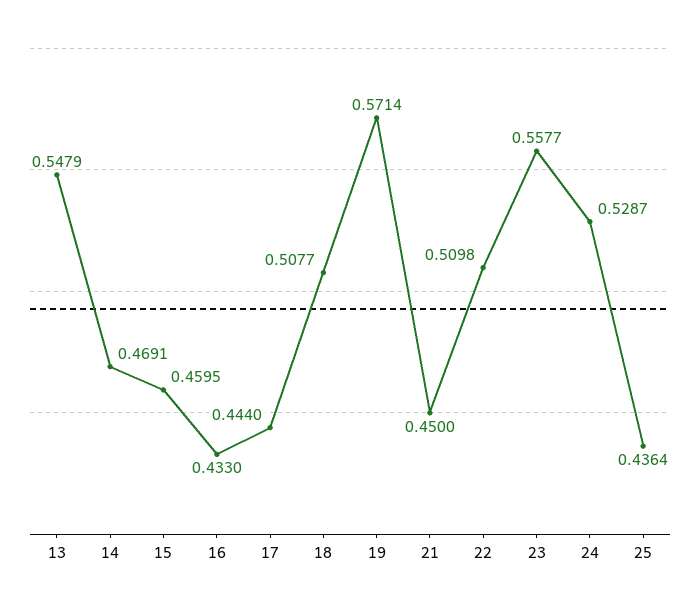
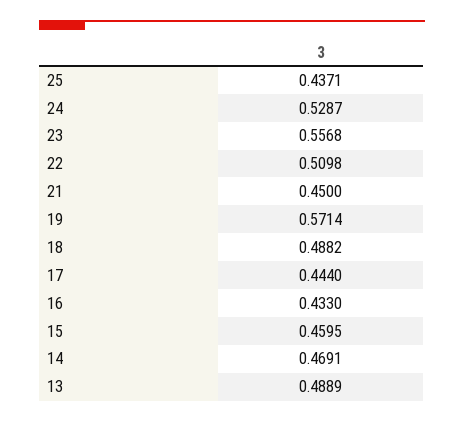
  {
-   "13": 0.5479,
+   "13": 0.4889,
    "14": 0.4691,
    "15": 0.4595,
    "16": 0.433,
    "17": 0.444,
-   "18": 0.5077,
+   "18": 0.4882,
    "19": 0.5714,
    "21": 0.45,
    "22": 0.5098,
-   "23": 0.5577,
+   "23": 0.5568,
    "24": 0.5287,
-   "25": 0.4364
+   "25": 0.4371
  }

